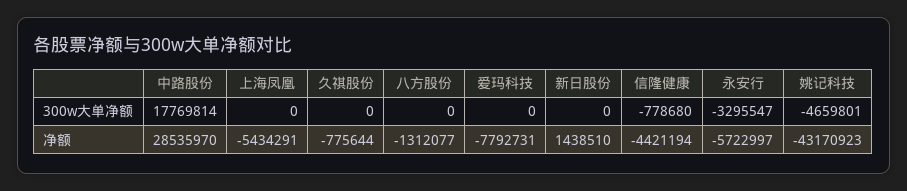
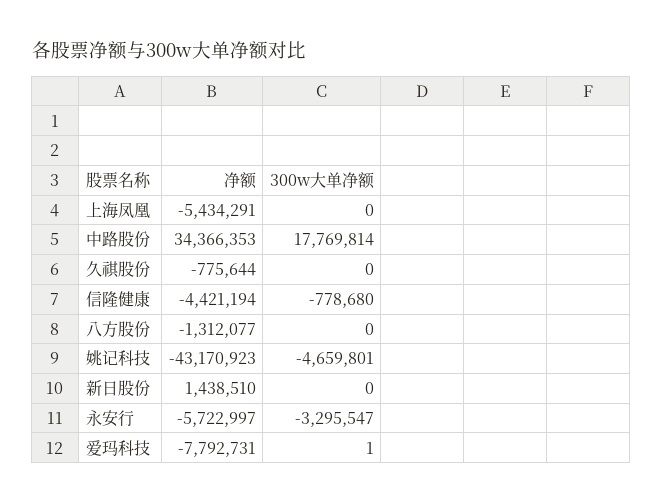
  {
    "中路股份": {
      "300w大单净额": 17769814,
-     "净额": 28535970
+     "净额": 34366353
    },
    "上海凤凰": {
      "300w大单净额": 0,
      "净额": -5434291
    },
    "久祺股份": {
      "300w大单净额": 0,
      "净额": -775644
    },
    "八方股份": {
      "300w大单净额": 0,
      "净额": -1312077
    },
    "爱玛科技": {
-     "300w大单净额": 0,
+     "300w大单净额": 1,
      "净额": -7792731
    },
    "新日股份": {
      "300w大单净额": 0,
      "净额": 1438510
    },
    "信隆健康": {
      "300w大单净额": -778680,
      "净额": -4421194
    },
    "永安行": {
      "300w大单净额": -3295547,
      "净额": -5722997
    },
    "姚记科技": {
      "300w大单净额": -4659801,
      "净额": -43170923
    }
  }

